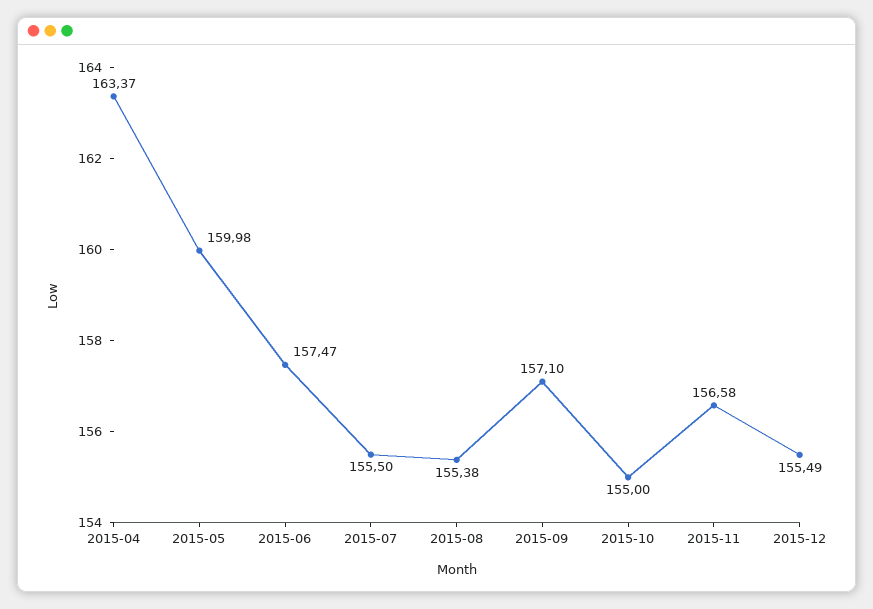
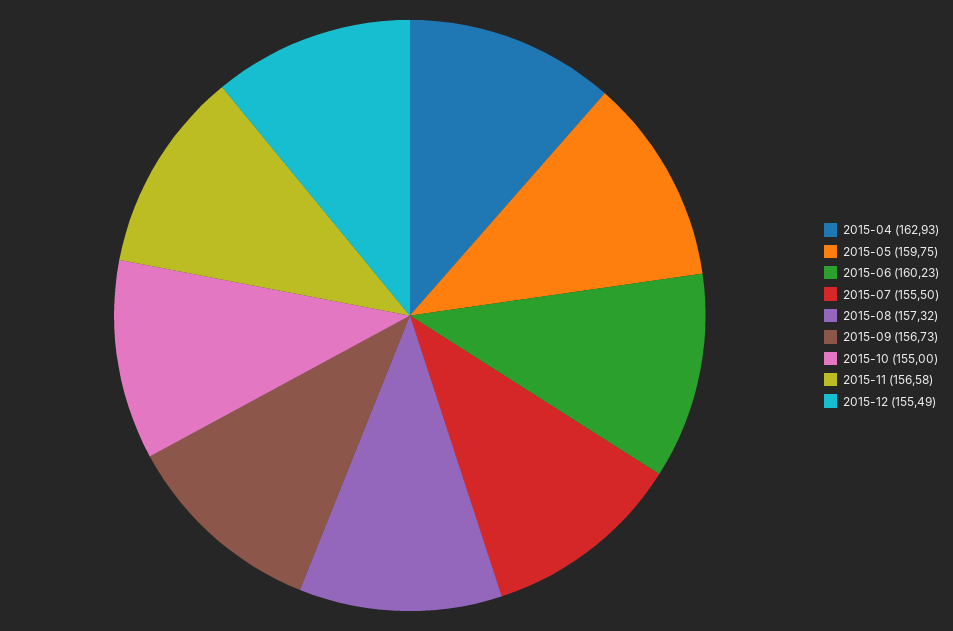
  {
-   "2015-04": 163.37,
+   "2015-04": 162.93,
-   "2015-05": 159.98,
+   "2015-05": 159.75,
-   "2015-06": 157.47,
+   "2015-06": 160.23,
    "2015-07": 155.5,
-   "2015-08": 155.38,
+   "2015-08": 157.32,
-   "2015-09": 157.1,
+   "2015-09": 156.73,
    "2015-10": 155,
    "2015-11": 156.58,
    "2015-12": 155.49
  }

